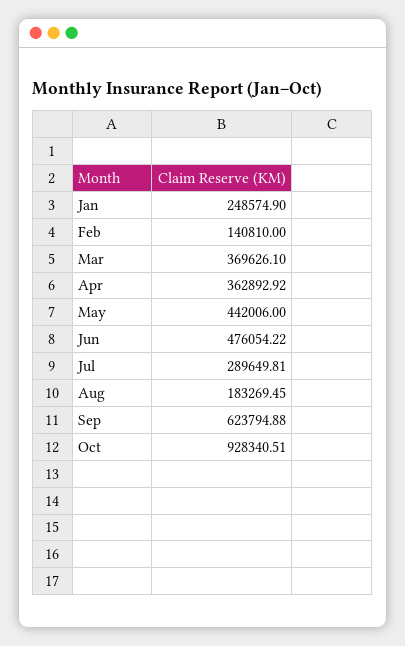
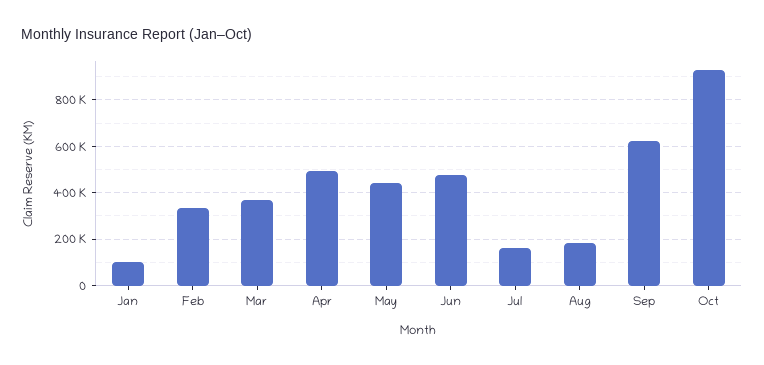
  {
-   "Jan": 248574.9,
+   "Jan": 100000,
-   "Feb": 140810,
+   "Feb": 350000,
    "Mar": 369626.1,
-   "Apr": 362892.92,
+   "Apr": 500000,
    "May": 442006,
    "Jun": 476054.22,
-   "Jul": 289649.81,
+   "Jul": 150000,
    "Aug": 183269.45,
    "Sep": 623794.88,
    "Oct": 928340.51
  }

